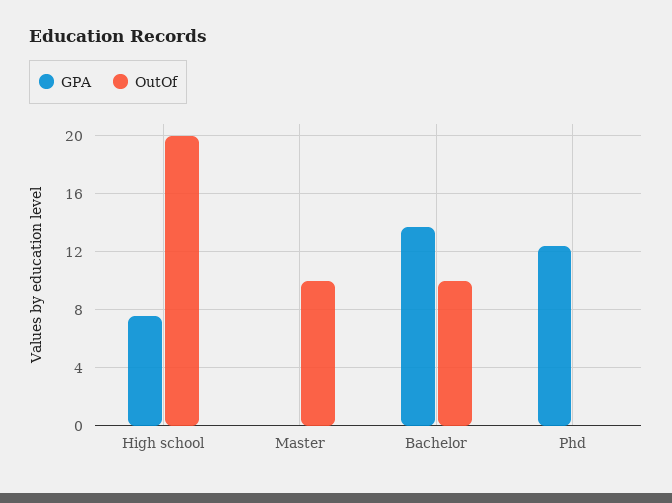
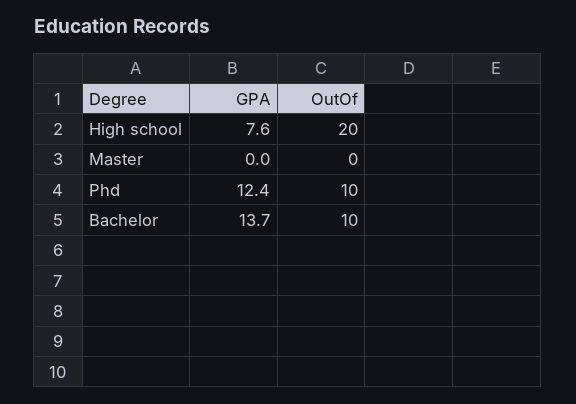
  {
    "GPA": {
      "High school": 7.6,
      "Master": 0,
      "Bachelor": 13.7,
      "Phd": 12.4
    },
    "OutOf": {
      "High school": 20,
-     "Master": 10,
+     "Master": 0,
      "Bachelor": 10,
-     "Phd": 0
+     "Phd": 10
    }
  }

